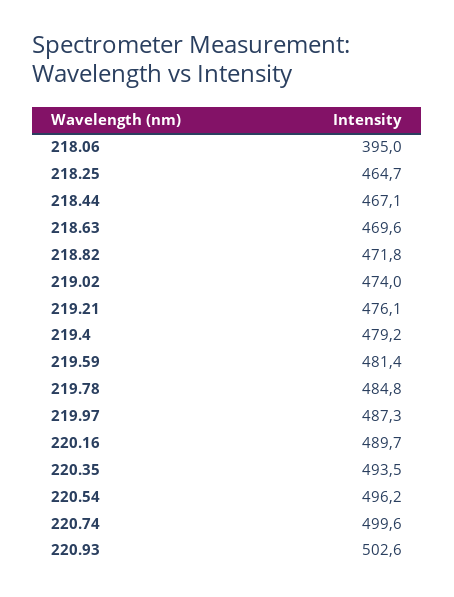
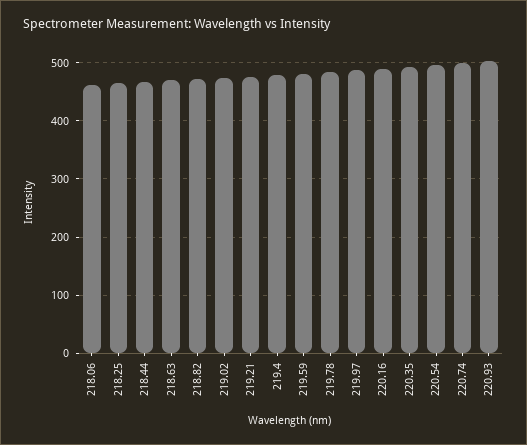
  {
-   "218.06": 395,
+   "218.06": 460,
    "218.25": 464.7,
    "218.44": 467.1,
    "218.63": 469.6,
    "218.82": 471.8,
    "219.02": 474,
    "219.21": 476.1,
    "219.4": 479.2,
    "219.59": 481.4,
    "219.78": 484.8,
    "219.97": 487.3,
    "220.16": 489.7,
    "220.35": 493.5,
    "220.54": 496.2,
    "220.74": 499.6,
    "220.93": 502.6
  }

